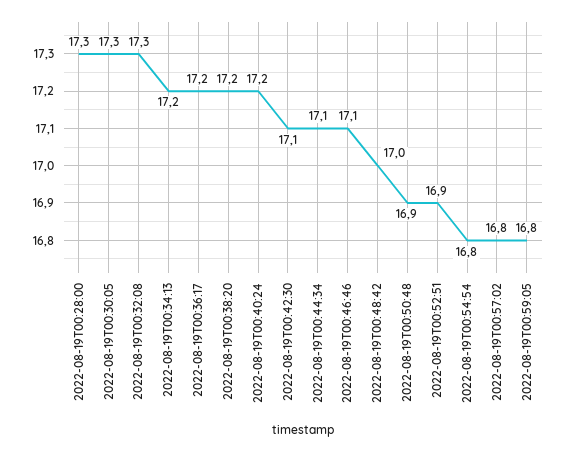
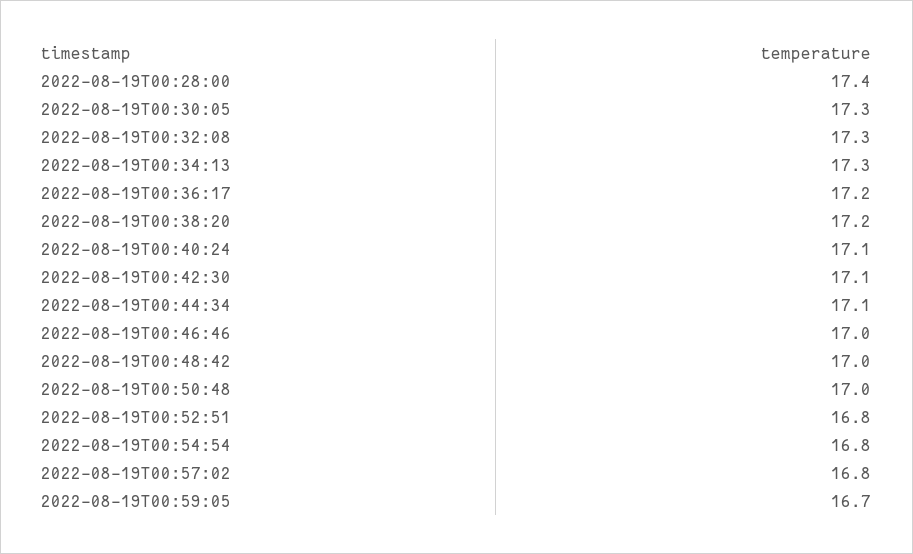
  {
-   "2022-08-19T00:28:00": 17.3,
+   "2022-08-19T00:28:00": 17.4,
    "2022-08-19T00:30:05": 17.3,
    "2022-08-19T00:32:08": 17.3,
-   "2022-08-19T00:34:13": 17.2,
+   "2022-08-19T00:34:13": 17.3,
    "2022-08-19T00:36:17": 17.2,
    "2022-08-19T00:38:20": 17.2,
-   "2022-08-19T00:40:24": 17.2,
+   "2022-08-19T00:40:24": 17.1,
    "2022-08-19T00:42:30": 17.1,
    "2022-08-19T00:44:34": 17.1,
-   "2022-08-19T00:46:46": 17.1,
+   "2022-08-19T00:46:46": 17,
    "2022-08-19T00:48:42": 17,
-   "2022-08-19T00:50:48": 16.9,
+   "2022-08-19T00:50:48": 17,
-   "2022-08-19T00:52:51": 16.9,
+   "2022-08-19T00:52:51": 16.8,
    "2022-08-19T00:54:54": 16.8,
    "2022-08-19T00:57:02": 16.8,
-   "2022-08-19T00:59:05": 16.8
+   "2022-08-19T00:59:05": 16.7
  }

